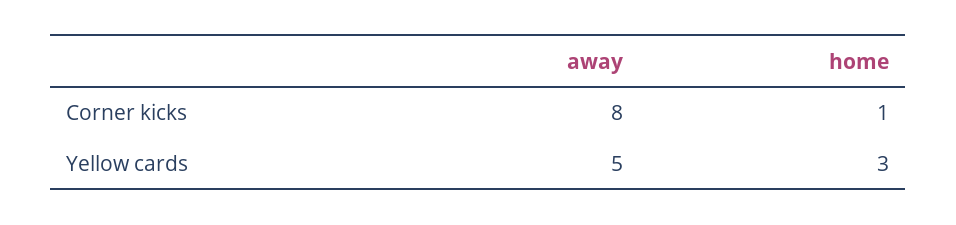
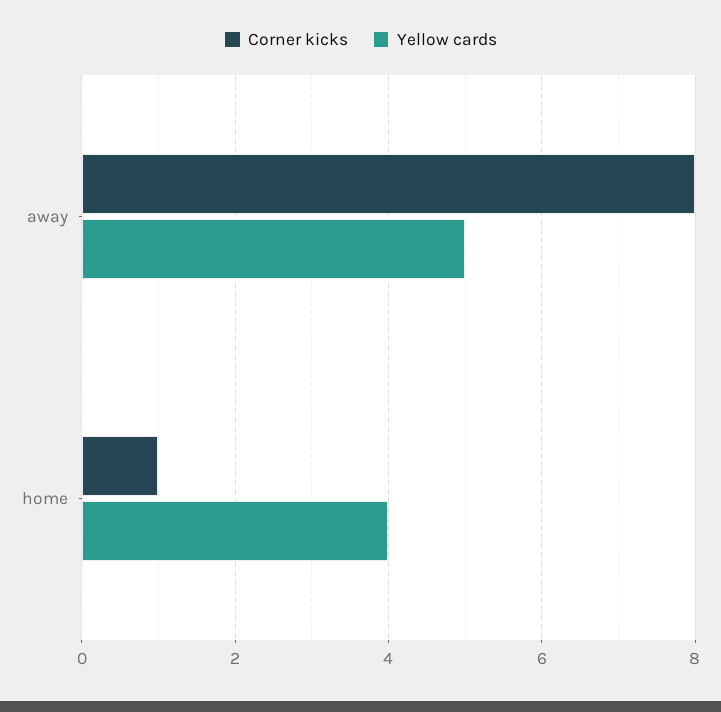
  {
    "Corner kicks": {
      "away": 8,
      "home": 1
    },
    "Yellow cards": {
      "away": 5,
-     "home": 3
+     "home": 4
    }
  }

